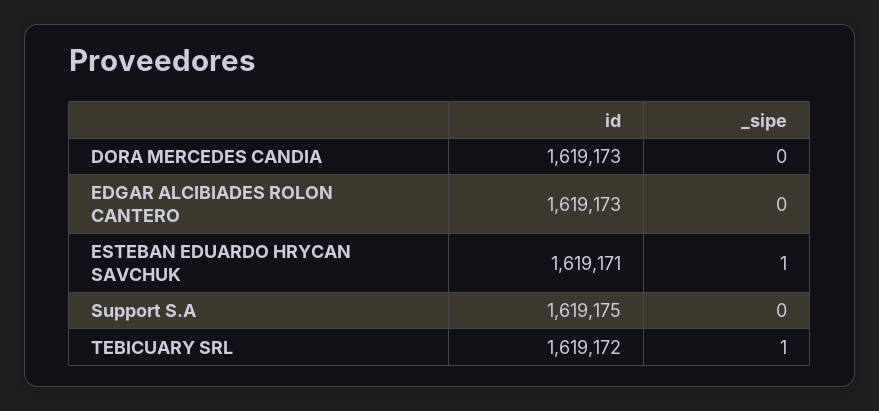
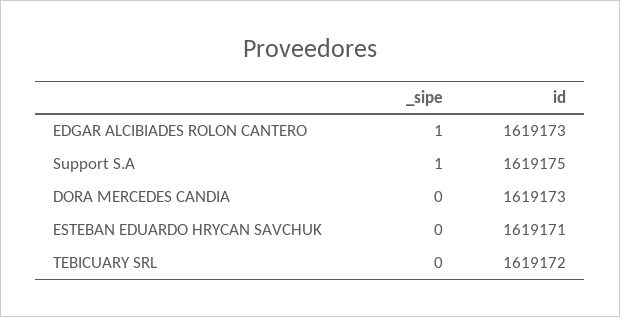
  {
    "id": {
      "DORA MERCEDES CANDIA": 1619173,
      "EDGAR ALCIBIADES ROLON CANTERO": 1619173,
      "ESTEBAN EDUARDO HRYCAN SAVCHUK": 1619171,
      "Support S.A": 1619175,
      "TEBICUARY SRL": 1619172
    },
    "_sipe": {
      "DORA MERCEDES CANDIA": 0,
-     "EDGAR ALCIBIADES ROLON CANTERO": 0,
+     "EDGAR ALCIBIADES ROLON CANTERO": 1,
-     "ESTEBAN EDUARDO HRYCAN SAVCHUK": 1,
+     "ESTEBAN EDUARDO HRYCAN SAVCHUK": 0,
-     "Support S.A": 0,
+     "Support S.A": 1,
-     "TEBICUARY SRL": 1
+     "TEBICUARY SRL": 0
    }
  }

